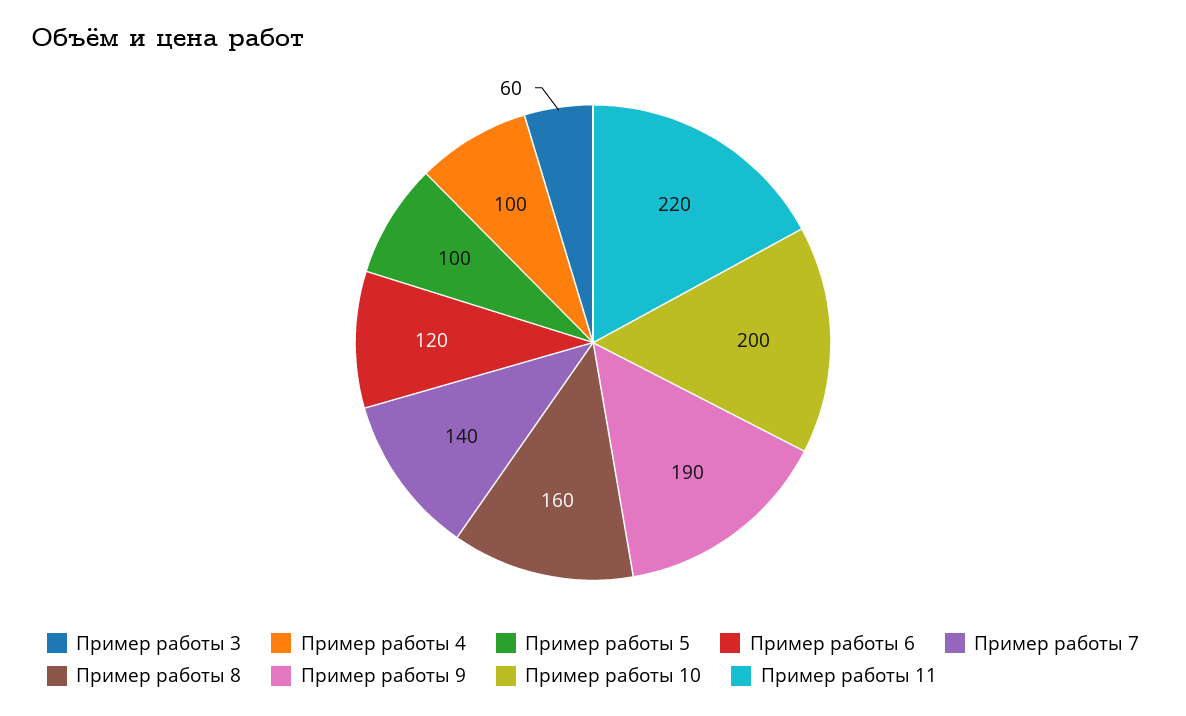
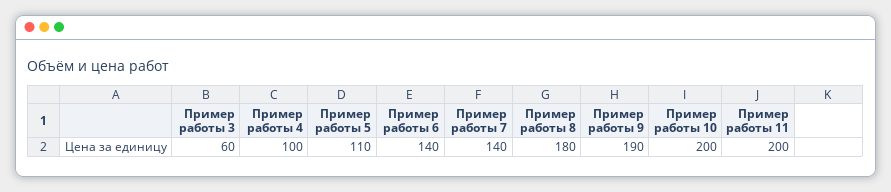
  {
    "Пример работы 3": 60,
    "Пример работы 4": 100,
-   "Пример работы 5": 100,
+   "Пример работы 5": 110,
-   "Пример работы 6": 120,
+   "Пример работы 6": 140,
    "Пример работы 7": 140,
-   "Пример работы 8": 160,
+   "Пример работы 8": 180,
    "Пример работы 9": 190,
    "Пример работы 10": 200,
-   "Пример работы 11": 220
+   "Пример работы 11": 200
  }

